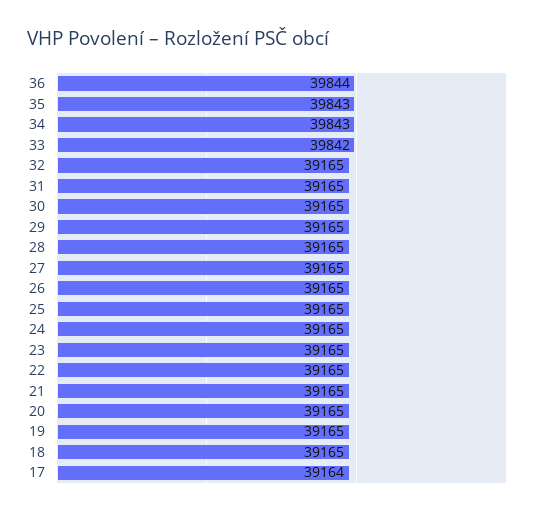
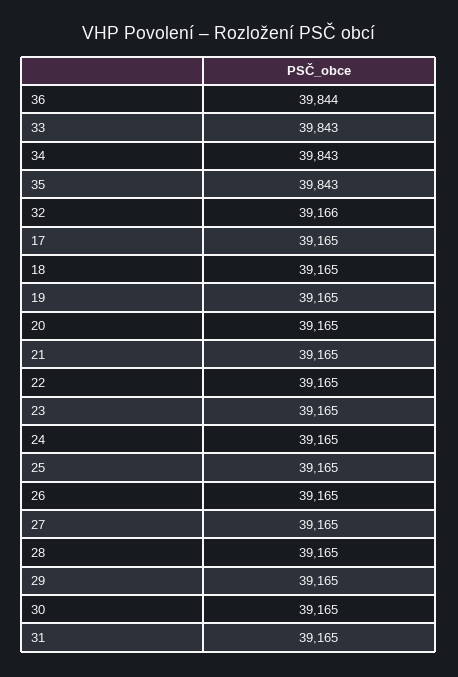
  {
    "36": 39844,
    "35": 39843,
    "34": 39843,
-   "33": 39842,
+   "33": 39843,
-   "32": 39165,
+   "32": 39166,
    "31": 39165,
    "30": 39165,
    "29": 39165,
    "28": 39165,
    "27": 39165,
    "26": 39165,
    "25": 39165,
    "24": 39165,
    "23": 39165,
    "22": 39165,
    "21": 39165,
    "20": 39165,
    "19": 39165,
    "18": 39165,
-   "17": 39164
+   "17": 39165
  }

